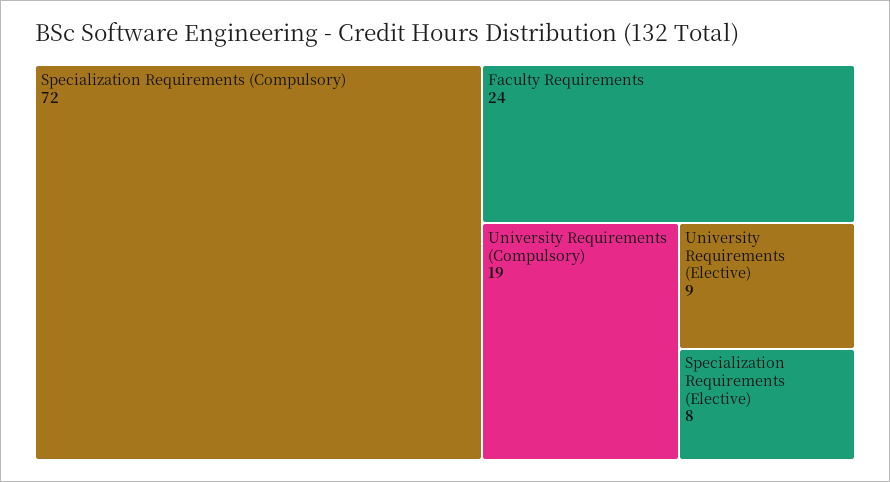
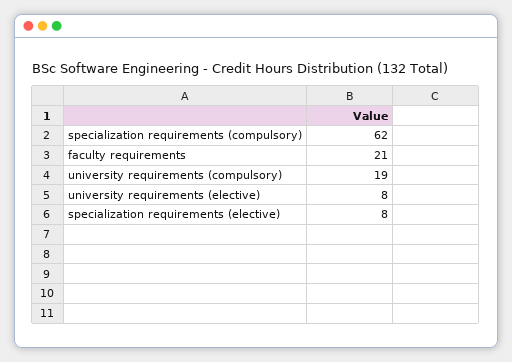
  {
-   "Specialization Requirements (Compulsory)": 72,
+   "Specialization Requirements (Compulsory)": 62,
-   "Faculty Requirements": 24,
+   "Faculty Requirements": 21,
    "University Requirements (Compulsory)": 19,
-   "University Requirements (Elective)": 9,
+   "University Requirements (Elective)": 8,
    "Specialization Requirements (Elective)": 8
  }

